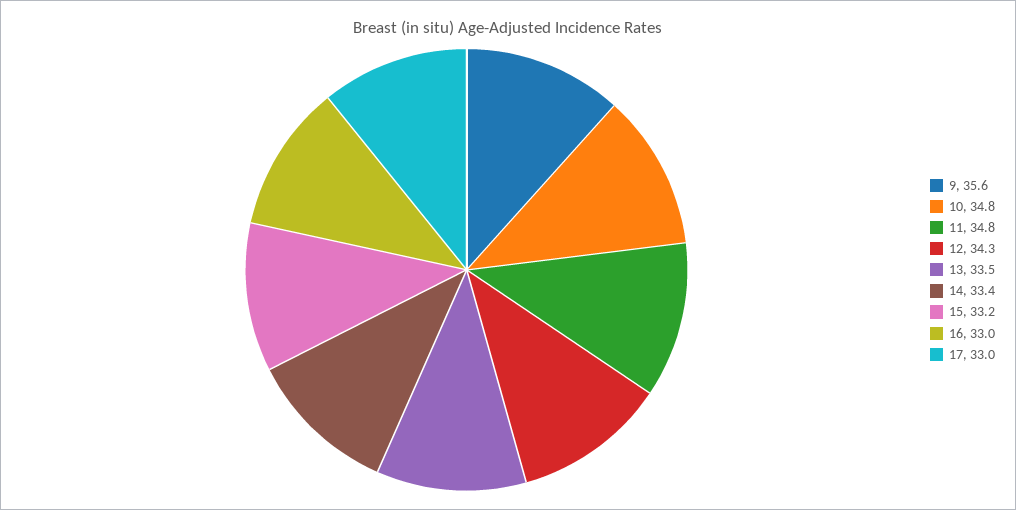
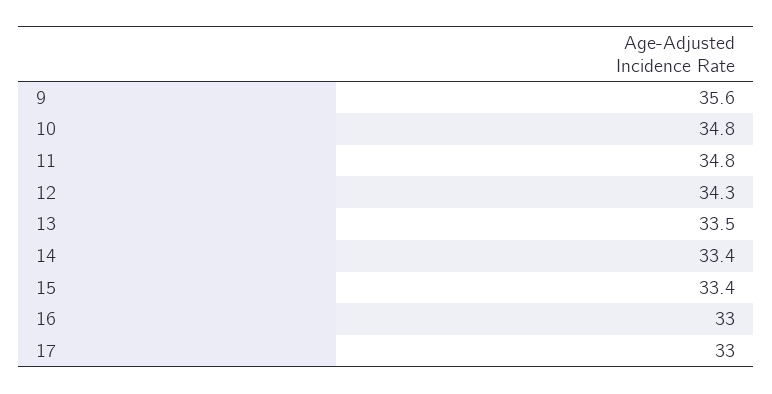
  {
    "9": 35.6,
    "10": 34.8,
    "11": 34.8,
    "12": 34.3,
    "13": 33.5,
    "14": 33.4,
-   "15": 33.2,
+   "15": 33.4,
    "16": 33,
    "17": 33
  }

